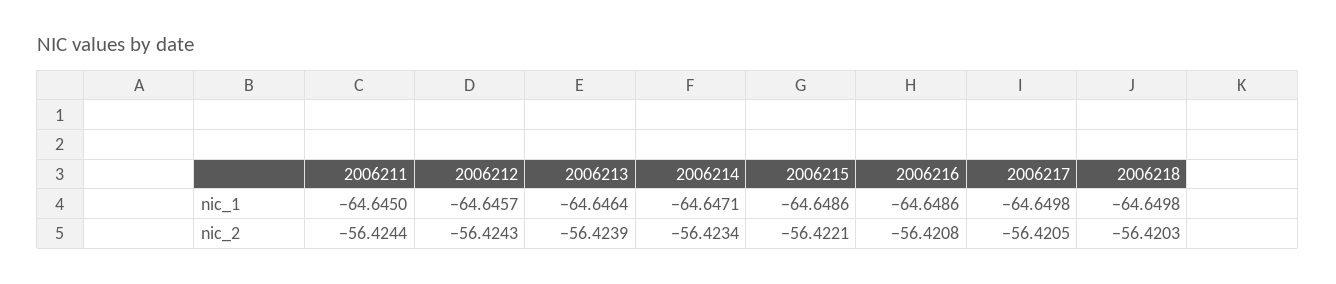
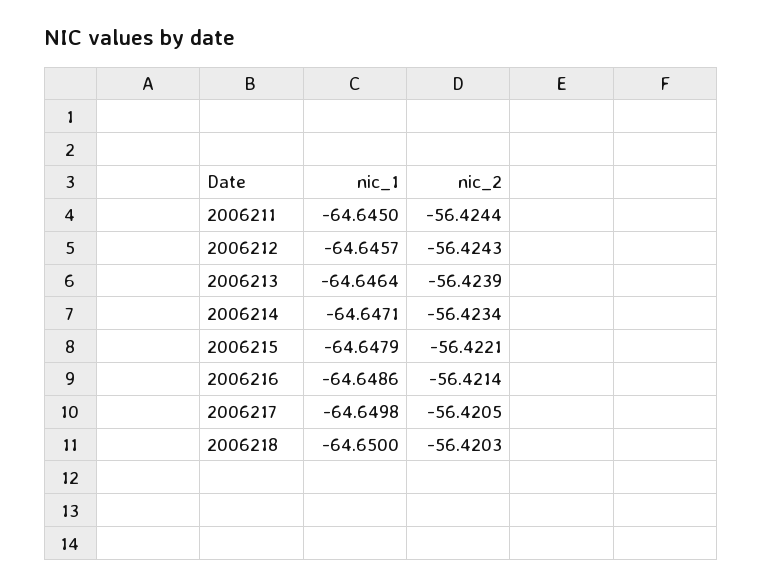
  {
    "2006211": {
      "nic_1": -64.645,
      "nic_2": -56.4244
    },
    "2006212": {
      "nic_1": -64.6457,
      "nic_2": -56.4243
    },
    "2006213": {
      "nic_1": -64.6464,
      "nic_2": -56.4239
    },
    "2006214": {
      "nic_1": -64.6471,
      "nic_2": -56.4234
    },
    "2006215": {
-     "nic_1": -64.6486,
+     "nic_1": -64.6479,
      "nic_2": -56.4221
    },
    "2006216": {
      "nic_1": -64.6486,
-     "nic_2": -56.4208
+     "nic_2": -56.4214
    },
    "2006217": {
      "nic_1": -64.6498,
      "nic_2": -56.4205
    },
    "2006218": {
-     "nic_1": -64.6498,
+     "nic_1": -64.65,
      "nic_2": -56.4203
    }
  }

